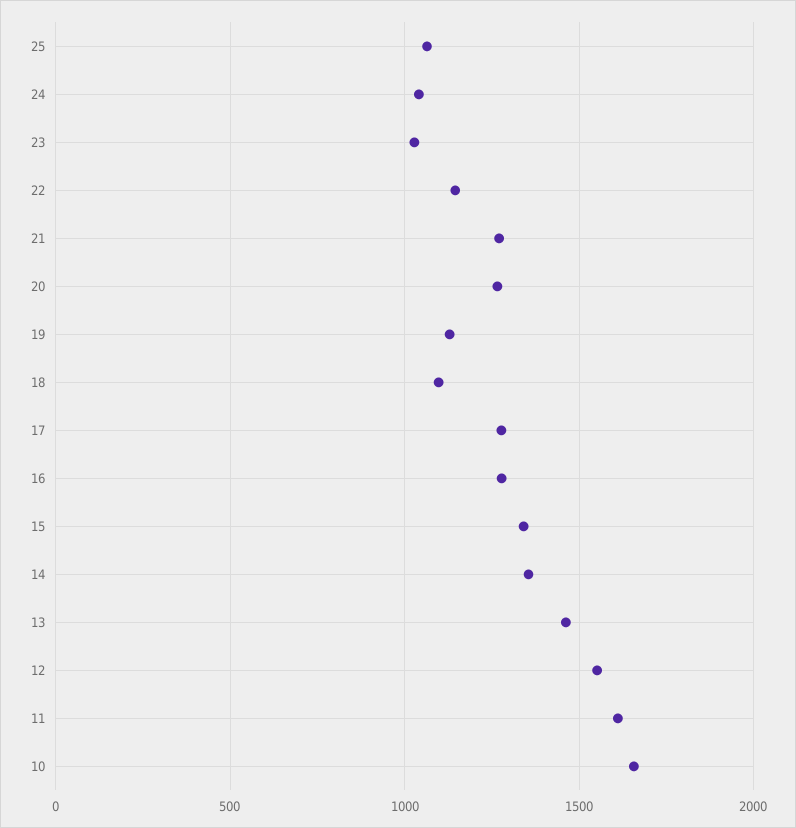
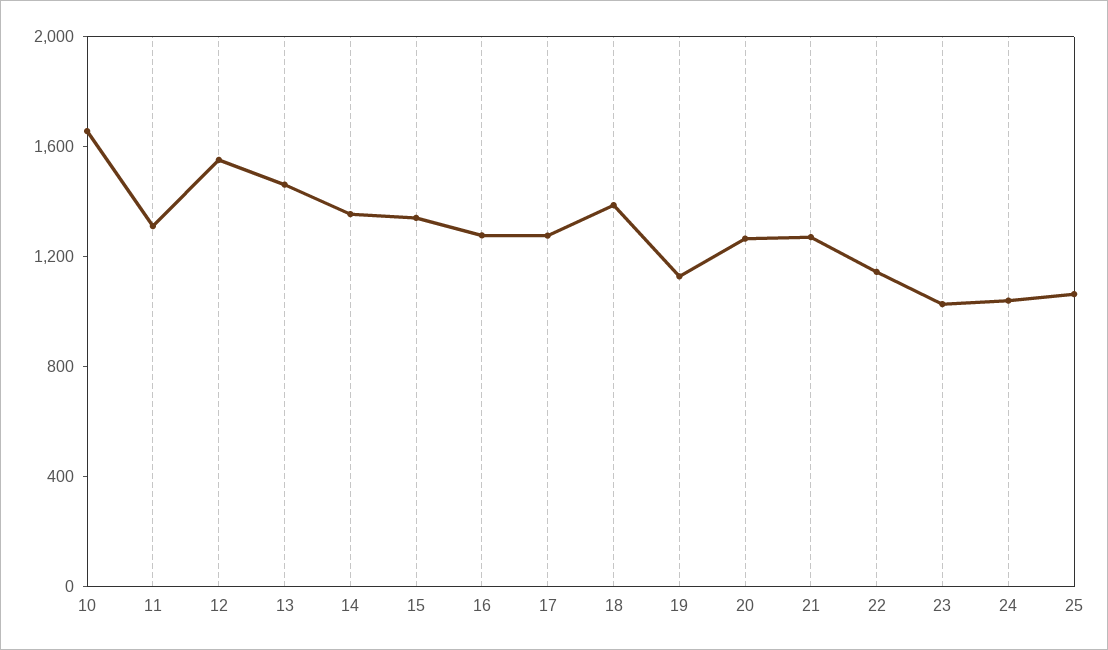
  {
    "25": 1050,
    "24": 1050,
    "23": 1050,
    "22": 1150,
    "21": 1250,
    "20": 1250,
    "19": 1150,
-   "18": 1100,
+   "18": 1400,
    "17": 1300,
    "16": 1300,
    "15": 1350,
    "14": 1350,
    "13": 1450,
    "12": 1550,
-   "11": 1600,
+   "11": 1300,
    "10": 1650
  }

